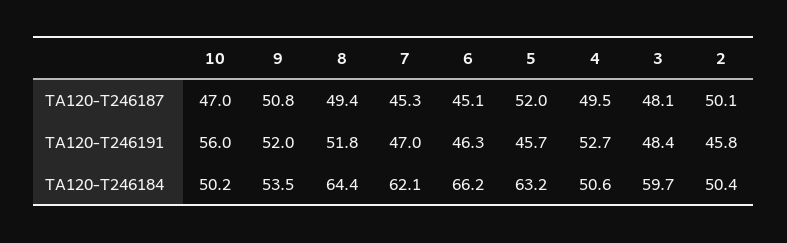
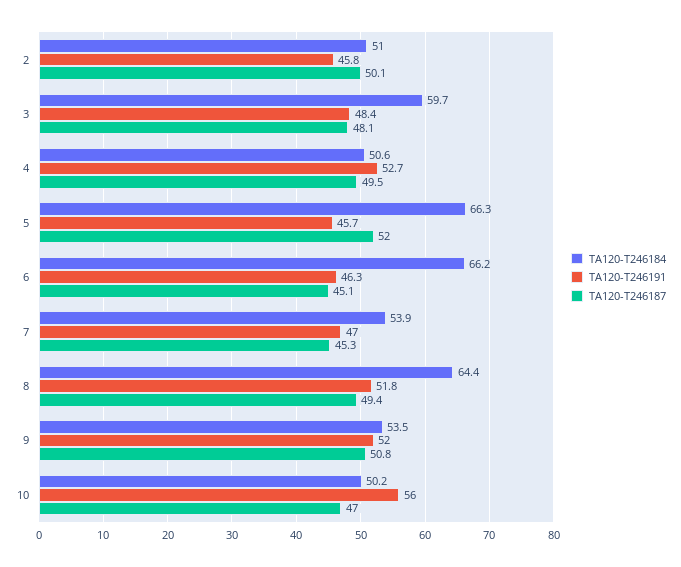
  {
    "TA120-T246187": {
      "10": 47,
      "9": 50.8,
      "8": 49.4,
      "7": 45.3,
      "6": 45.1,
      "5": 52,
      "4": 49.5,
      "3": 48.1,
      "2": 50.1
    },
    "TA120-T246191": {
      "10": 56,
      "9": 52,
      "8": 51.8,
      "7": 47,
      "6": 46.3,
      "5": 45.7,
      "4": 52.7,
      "3": 48.4,
      "2": 45.8
    },
    "TA120-T246184": {
      "10": 50.2,
      "9": 53.5,
      "8": 64.4,
-     "7": 62.1,
+     "7": 53.9,
      "6": 66.2,
-     "5": 63.2,
+     "5": 66.3,
      "4": 50.6,
      "3": 59.7,
-     "2": 50.4
+     "2": 51
    }
  }

